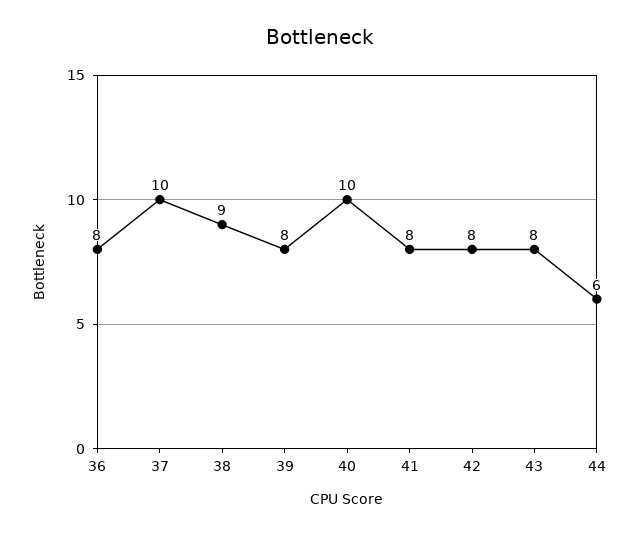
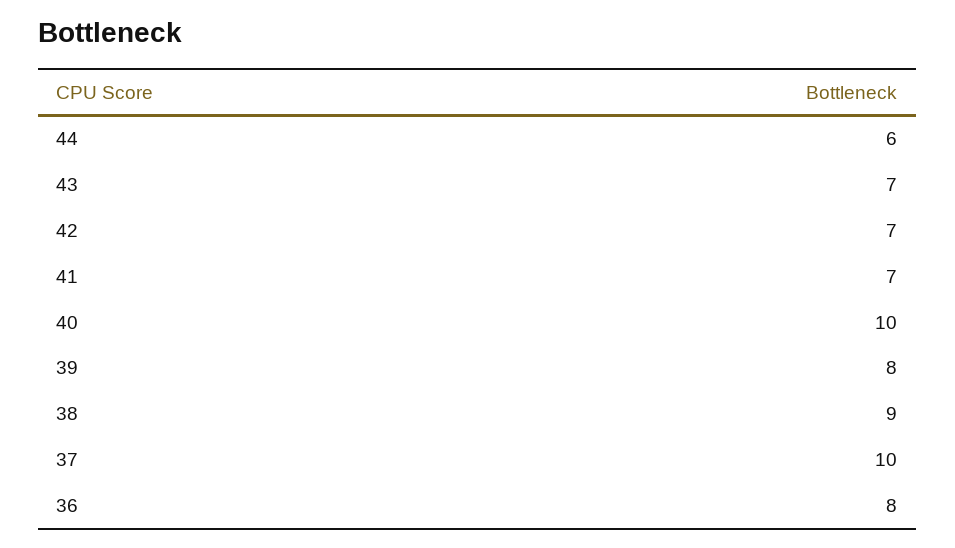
  {
    "36": 8,
    "37": 10,
    "38": 9,
    "39": 8,
    "40": 10,
-   "41": 8,
+   "41": 7,
-   "42": 8,
+   "42": 7,
-   "43": 8,
+   "43": 7,
    "44": 6
  }

